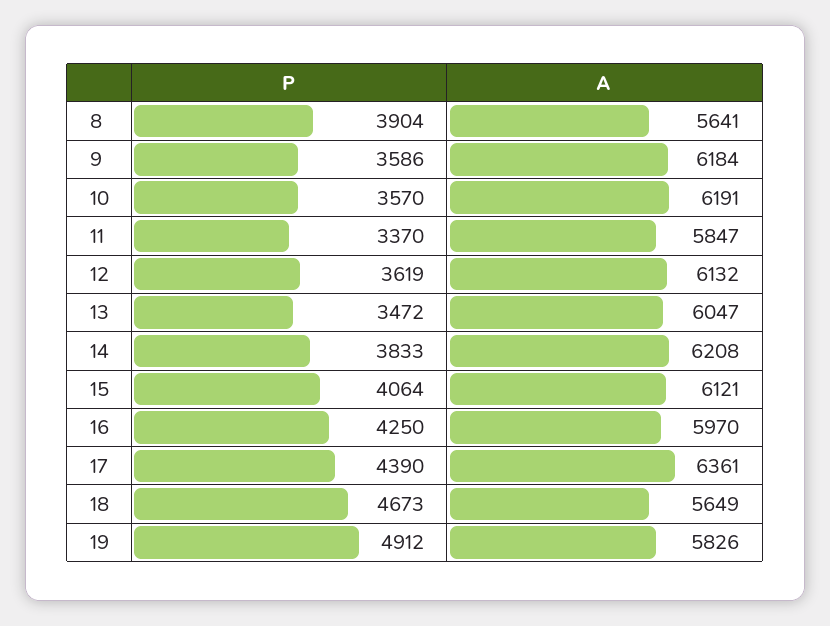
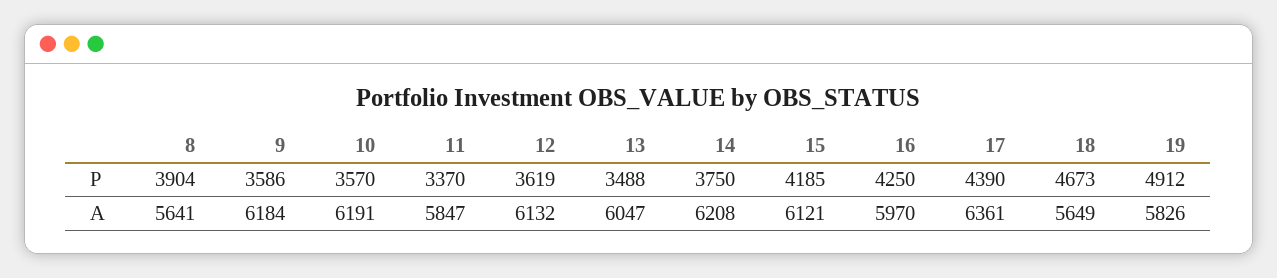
  {
    "P": {
      "8": 3904,
      "9": 3586,
      "10": 3570,
      "11": 3370,
      "12": 3619,
-     "13": 3472,
+     "13": 3488,
-     "14": 3833,
+     "14": 3750,
-     "15": 4064,
+     "15": 4185,
      "16": 4250,
      "17": 4390,
      "18": 4673,
      "19": 4912
    },
    "A": {
      "8": 5641,
      "9": 6184,
      "10": 6191,
      "11": 5847,
      "12": 6132,
      "13": 6047,
      "14": 6208,
      "15": 6121,
      "16": 5970,
      "17": 6361,
      "18": 5649,
      "19": 5826
    }
  }

